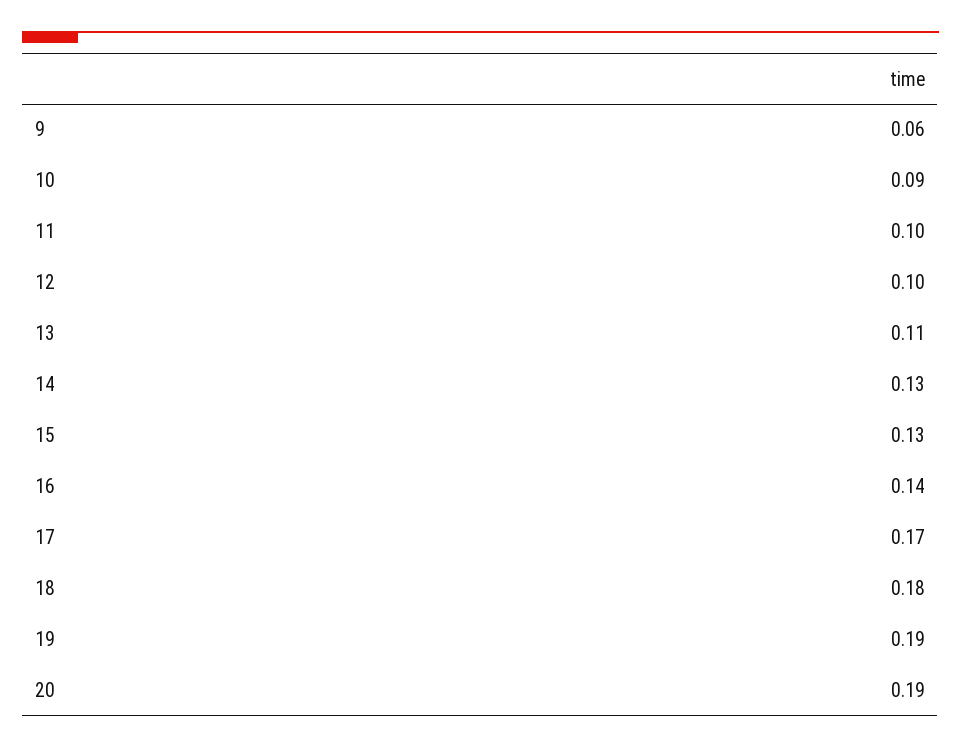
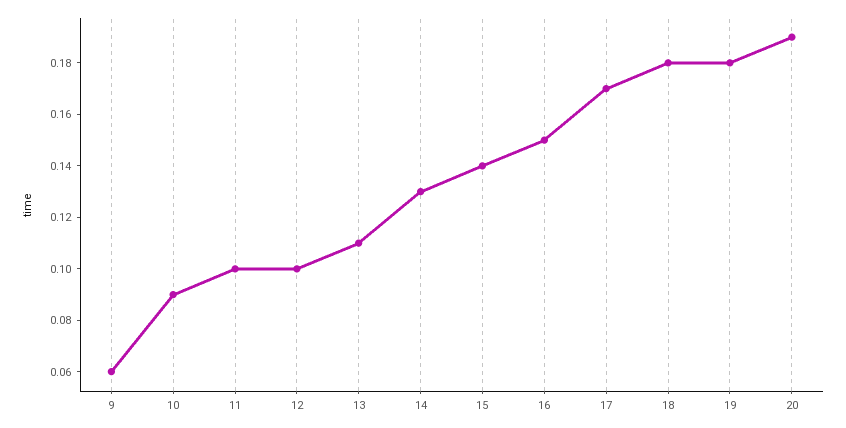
  {
    "9": 0.06,
    "10": 0.09,
    "11": 0.1,
    "12": 0.1,
    "13": 0.11,
    "14": 0.13,
-   "15": 0.13,
+   "15": 0.14,
-   "16": 0.14,
+   "16": 0.15,
    "17": 0.17,
    "18": 0.18,
-   "19": 0.19,
+   "19": 0.18,
    "20": 0.19
  }

